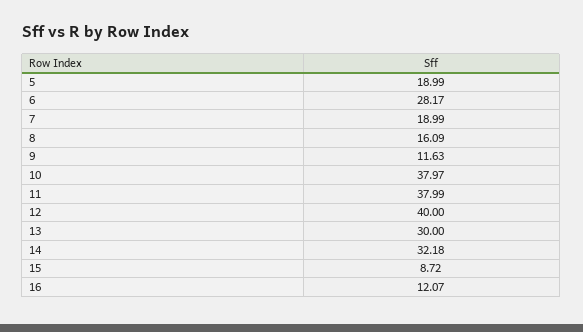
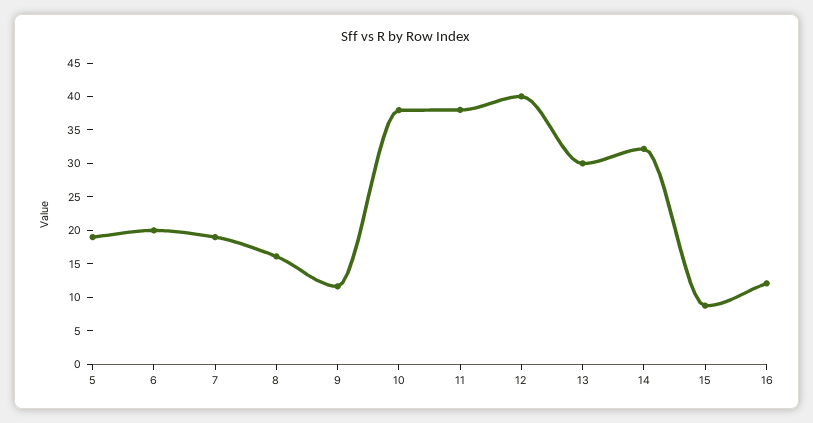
  {
    "5": 18.99,
-   "6": 28.17,
+   "6": 20,
    "7": 18.99,
    "8": 16.09,
    "9": 11.63,
    "10": 37.97,
    "11": 37.99,
    "12": 40,
    "13": 30,
    "14": 32.18,
    "15": 8.72,
    "16": 12.07
  }

